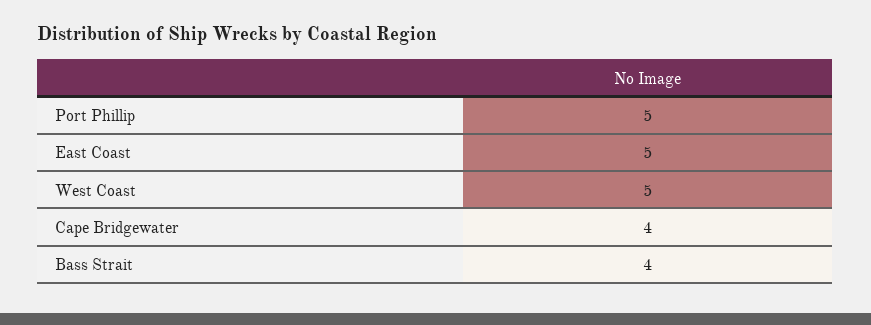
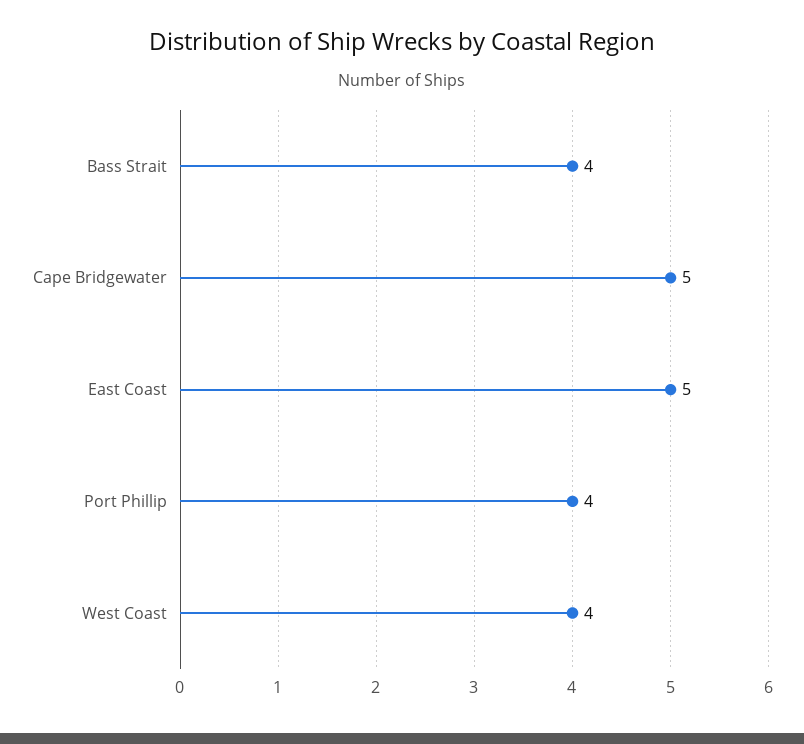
  {
-   "Port Phillip": 5,
+   "Port Phillip": 4,
    "East Coast": 5,
-   "West Coast": 5,
+   "West Coast": 4,
-   "Cape Bridgewater": 4,
+   "Cape Bridgewater": 5,
    "Bass Strait": 4
  }

